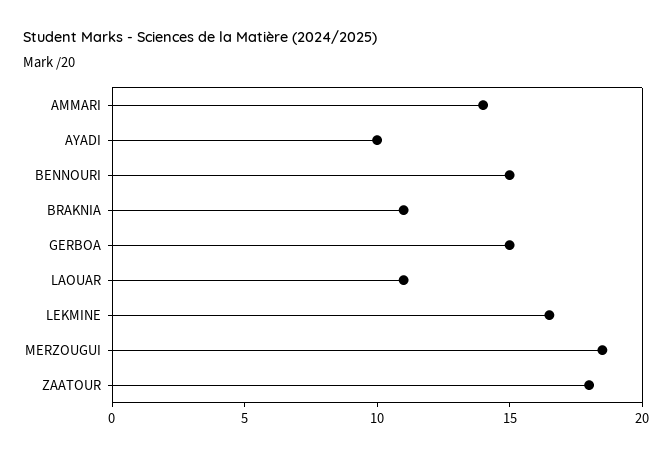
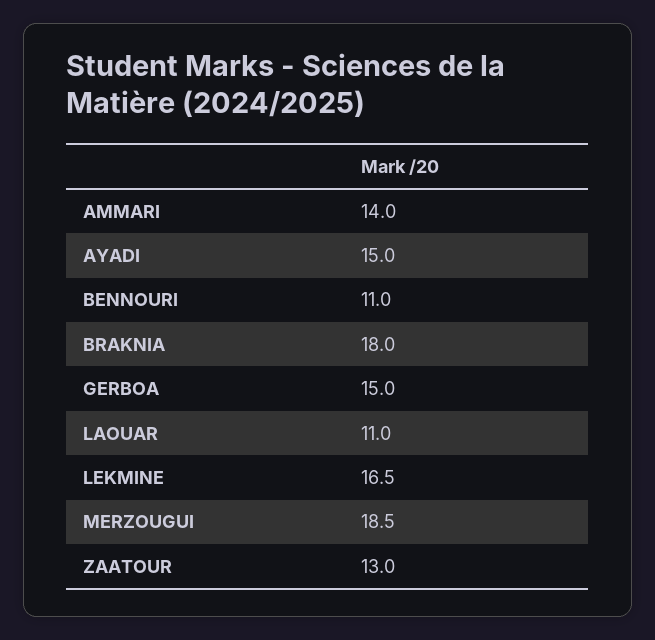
  {
    "AMMARI": 14,
-   "AYADI": 10,
+   "AYADI": 15,
-   "BENNOURI": 15,
+   "BENNOURI": 11,
-   "BRAKNIA": 11,
+   "BRAKNIA": 18,
    "GERBOA": 15,
    "LAOUAR": 11,
    "LEKMINE": 16.5,
    "MERZOUGUI": 18.5,
-   "ZAATOUR": 18
+   "ZAATOUR": 13
  }

